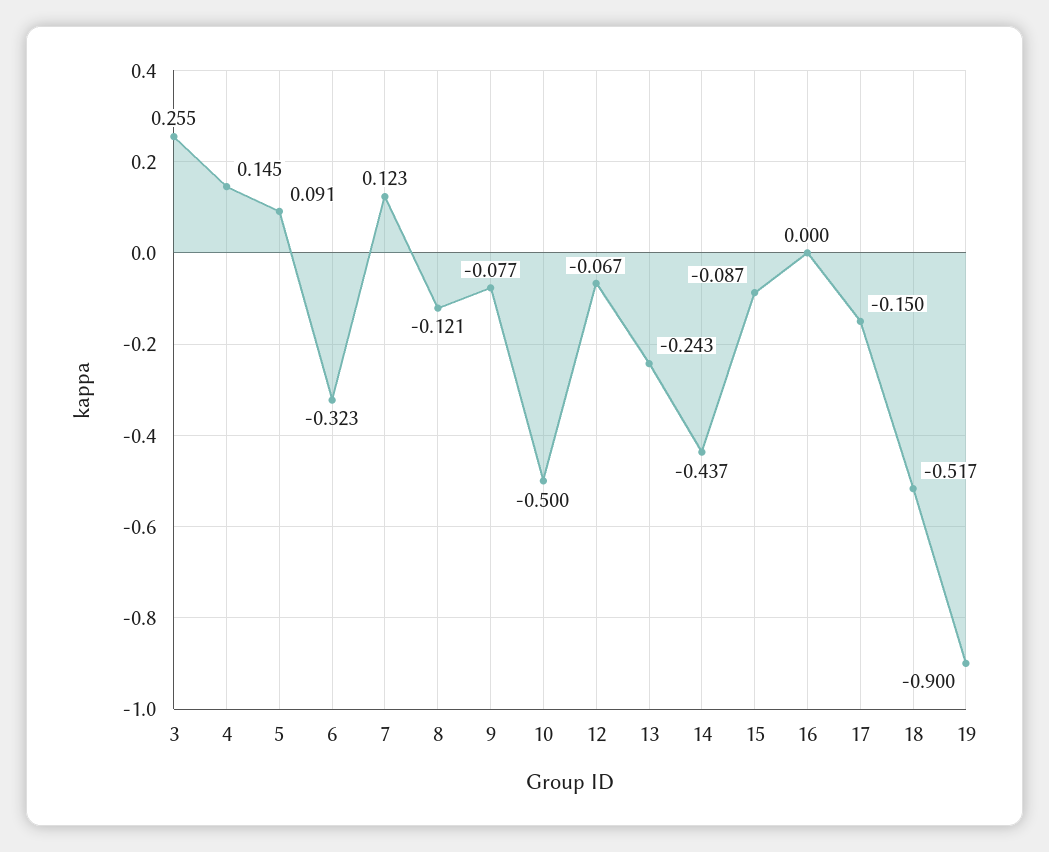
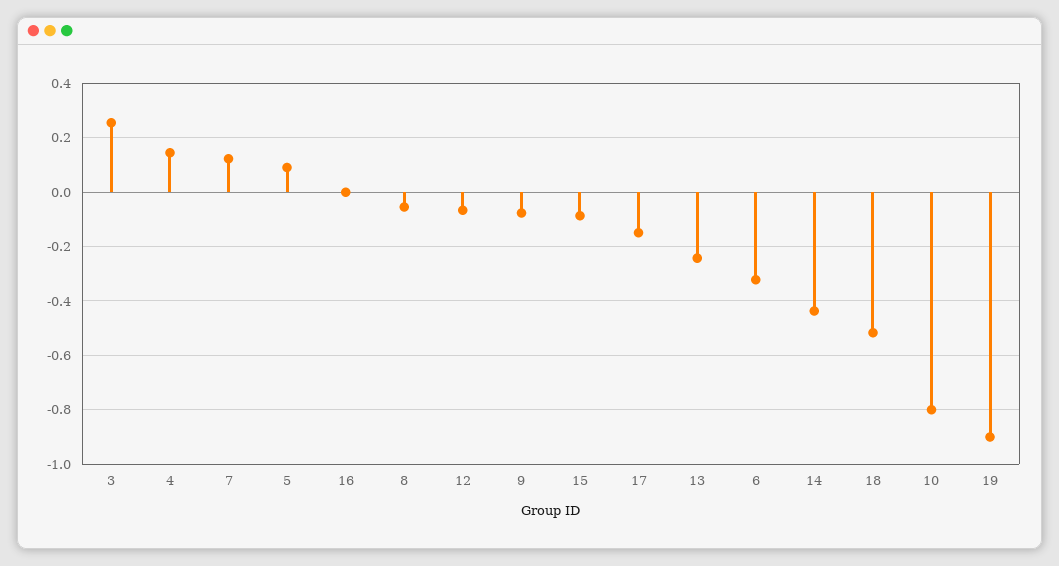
  {
    "3": 0.255,
    "4": 0.145,
    "5": 0.091,
    "6": -0.323,
    "7": 0.123,
-   "8": -0.121,
+   "8": -0.05,
    "9": -0.077,
-   "10": -0.5,
+   "10": -0.8,
    "12": -0.067,
    "13": -0.243,
    "14": -0.437,
    "15": -0.087,
    "16": 0,
    "17": -0.15,
    "18": -0.517,
    "19": -0.9
  }

